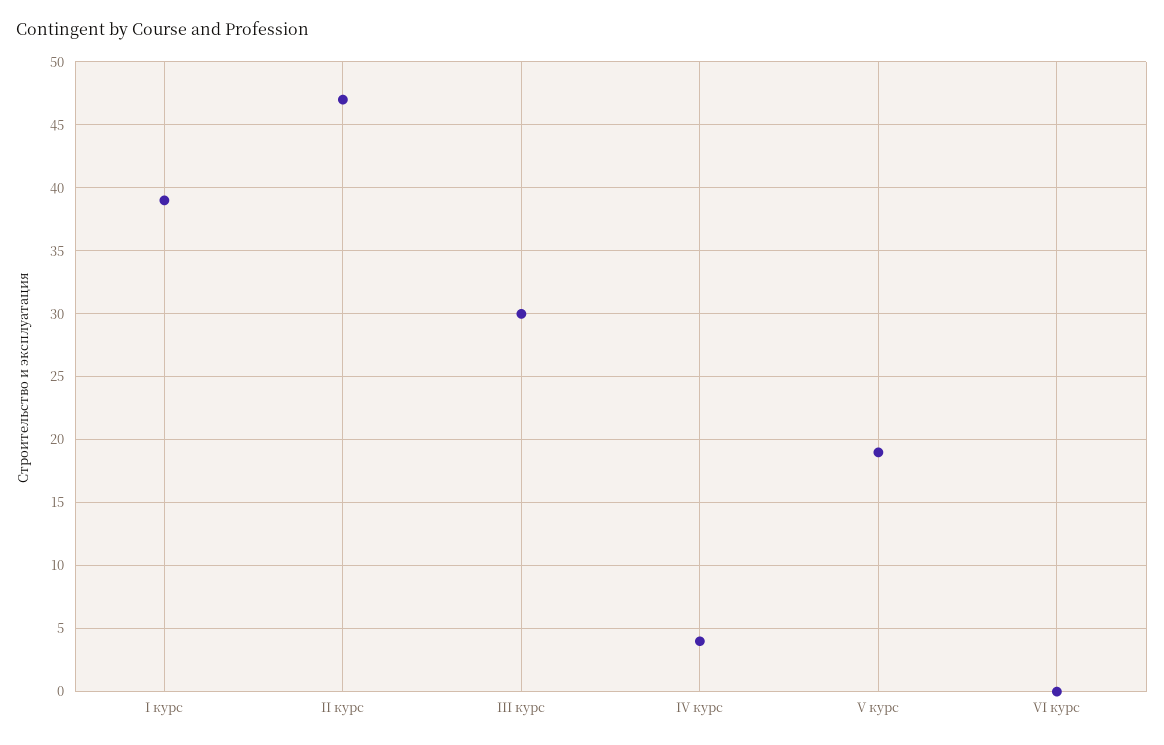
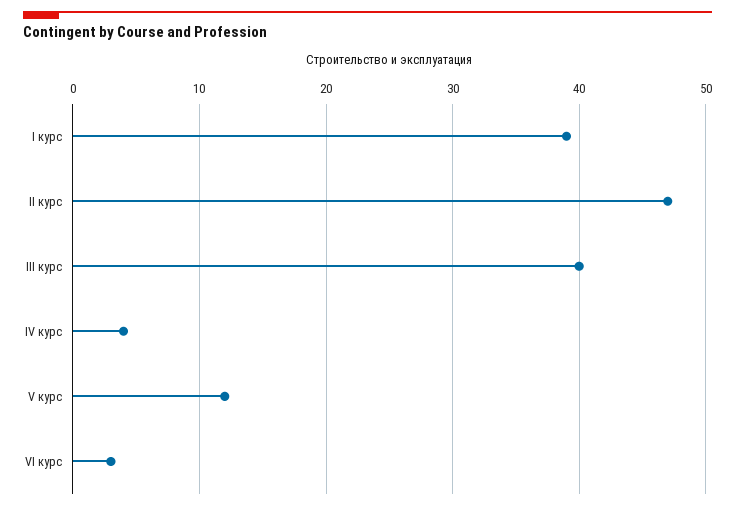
  {
    "I курс": 39,
    "II курс": 47,
-   "III курс": 30,
+   "III курс": 40,
    "IV курс": 4,
-   "V курс": 19,
+   "V курс": 12,
-   "VI курс": 0
+   "VI курс": 3
  }

